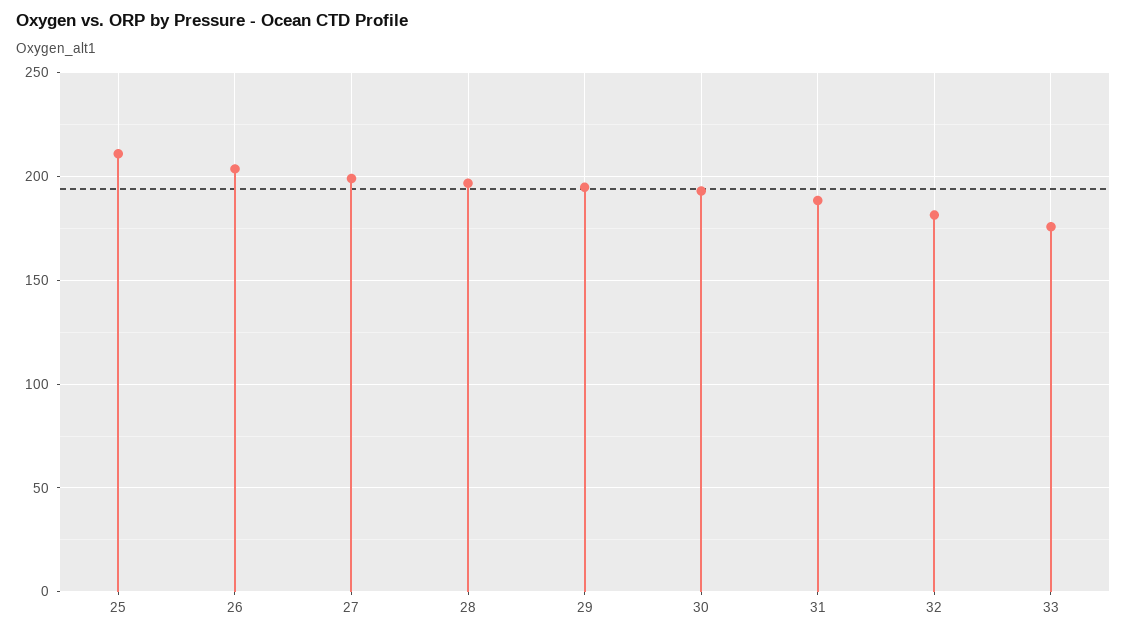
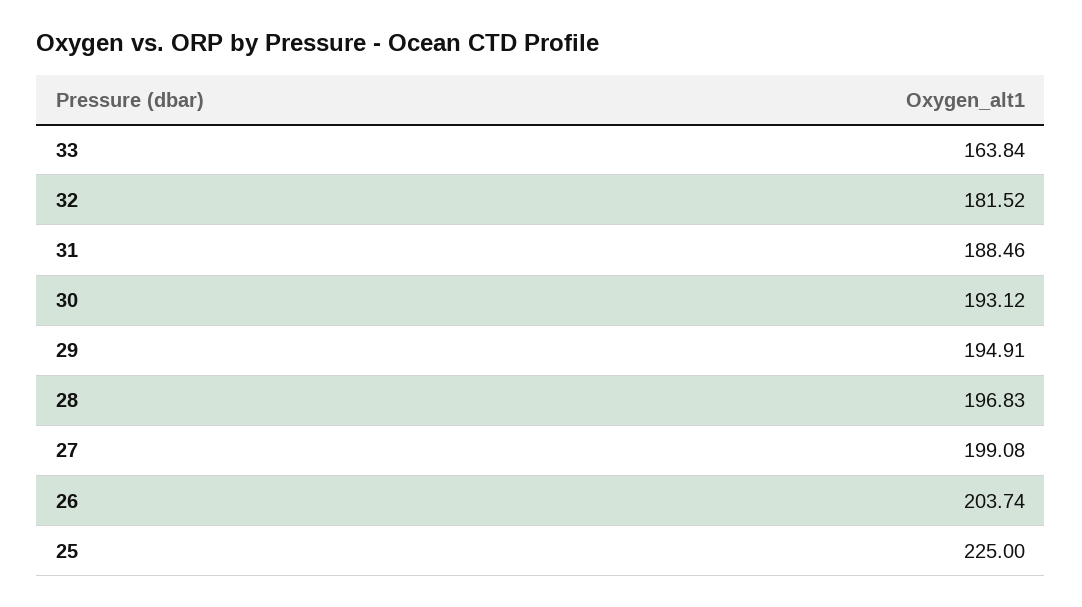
  {
-   "25": 210,
+   "25": 225,
    "26": 203.74,
    "27": 199.08,
    "28": 196.83,
    "29": 194.91,
    "30": 193.12,
    "31": 188.46,
    "32": 181.52,
-   "33": 175
+   "33": 163.84
  }

